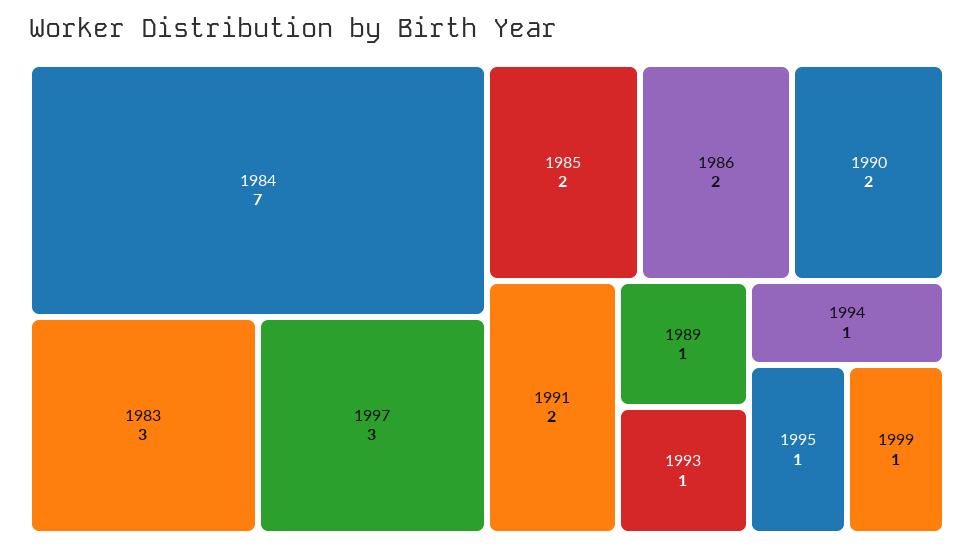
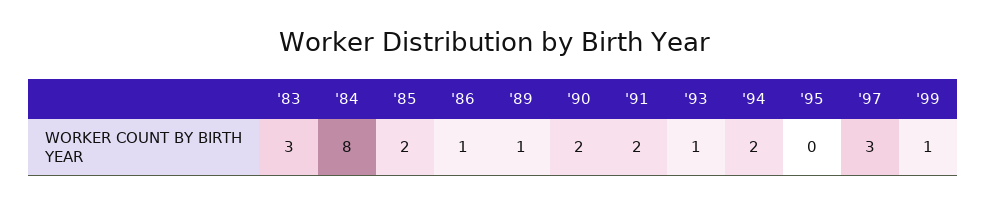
  {
-   "1984": 7,
+   "1984": 8,
    "1983": 3,
    "1997": 3,
    "1985": 2,
-   "1986": 2,
+   "1986": 1,
    "1990": 2,
    "1991": 2,
    "1989": 1,
    "1993": 1,
-   "1994": 1,
+   "1994": 2,
-   "1995": 1,
+   "1995": 0,
    "1999": 1
  }

